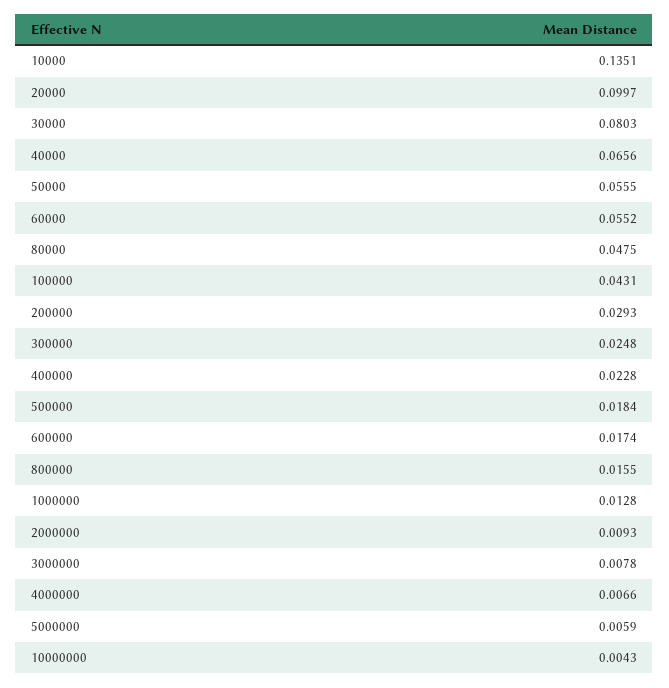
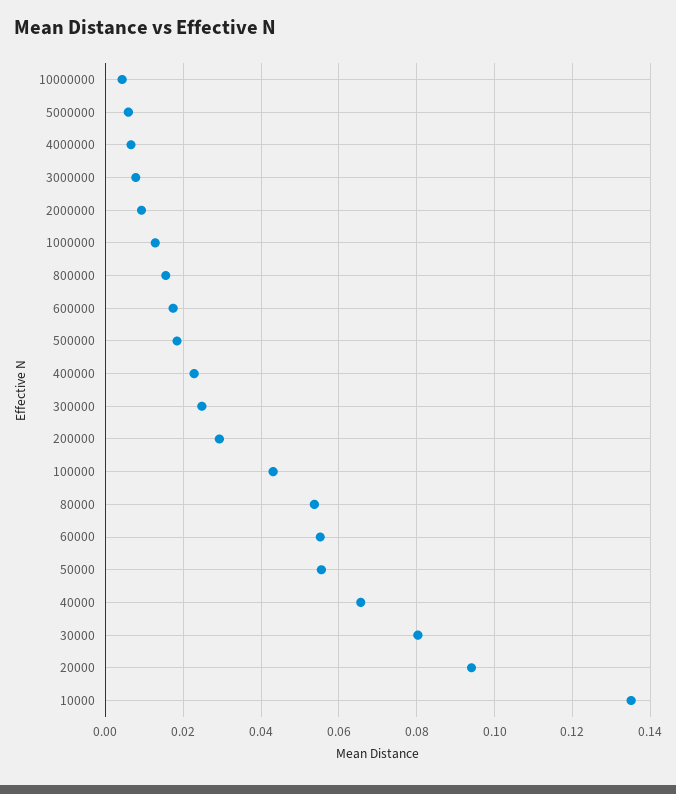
  {
    "10000": 0.1351,
-   "20000": 0.0997,
+   "20000": 0.094,
    "30000": 0.0803,
    "40000": 0.0656,
    "50000": 0.0555,
    "60000": 0.0552,
-   "80000": 0.0475,
+   "80000": 0.054,
    "100000": 0.0431,
    "200000": 0.0293,
    "300000": 0.0248,
    "400000": 0.0228,
    "500000": 0.0184,
    "600000": 0.0174,
    "800000": 0.0155,
    "1000000": 0.0128,
    "2000000": 0.0093,
    "3000000": 0.0078,
    "4000000": 0.0066,
    "5000000": 0.0059,
    "10000000": 0.0043
  }

